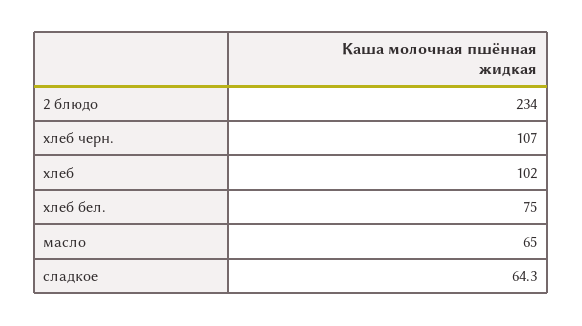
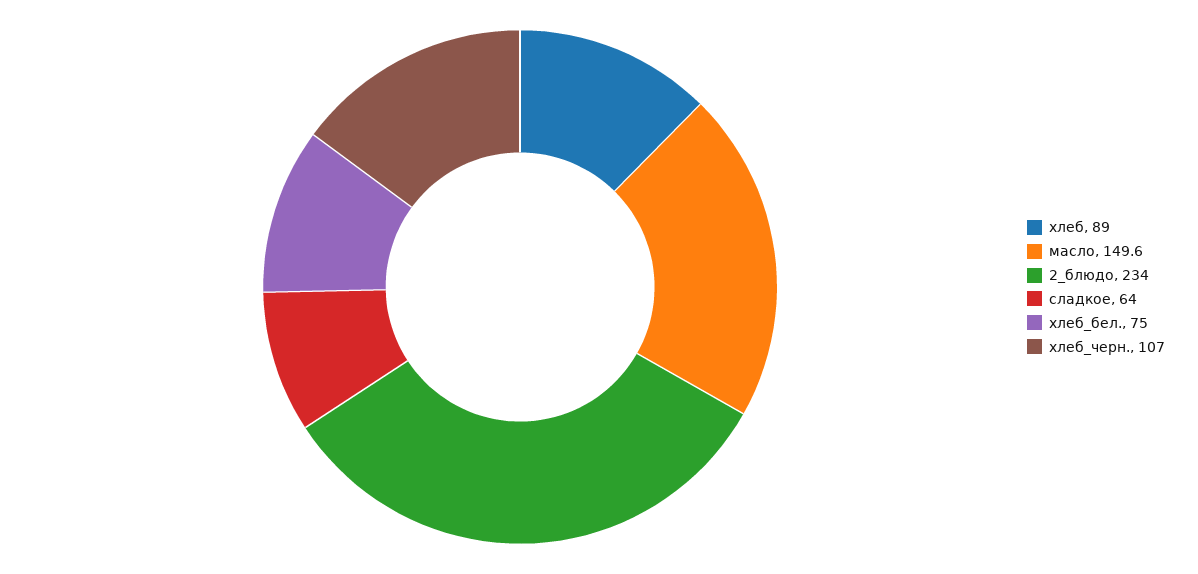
  {
    "2 блюдо": 234,
    "хлеб черн.": 107,
-   "хлеб": 102,
+   "хлеб": 89,
    "хлеб бел.": 75,
-   "масло": 65,
+   "масло": 149.6,
-   "сладкое": 64.3
+   "сладкое": 64
  }

